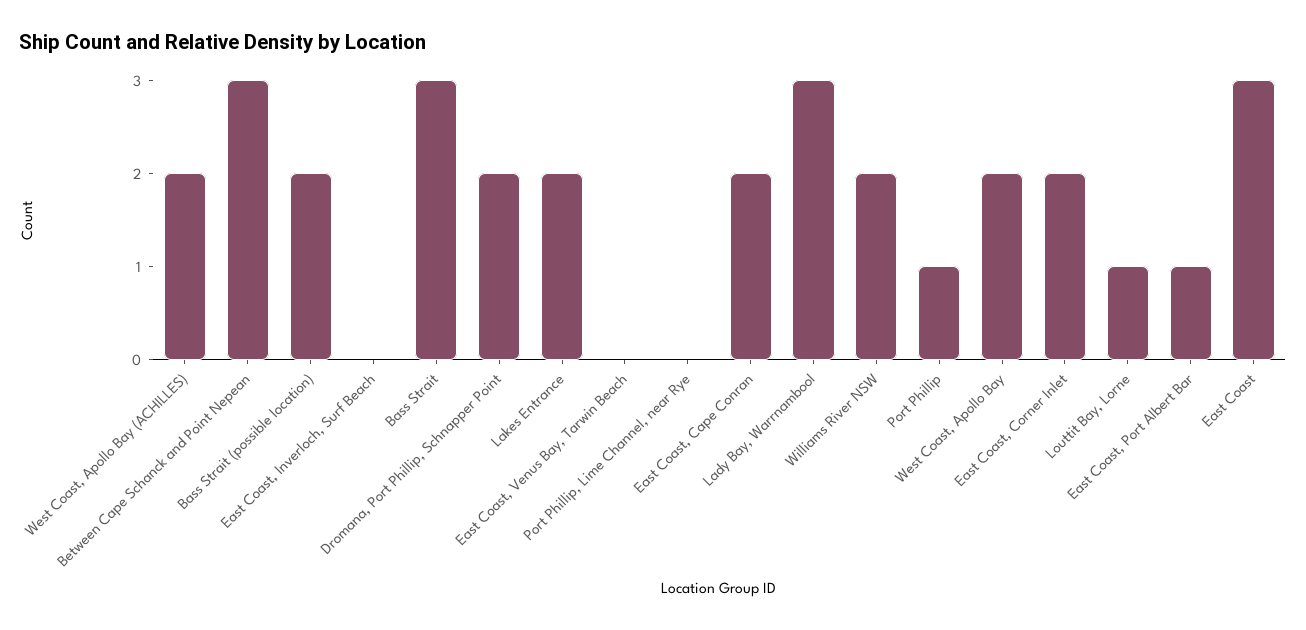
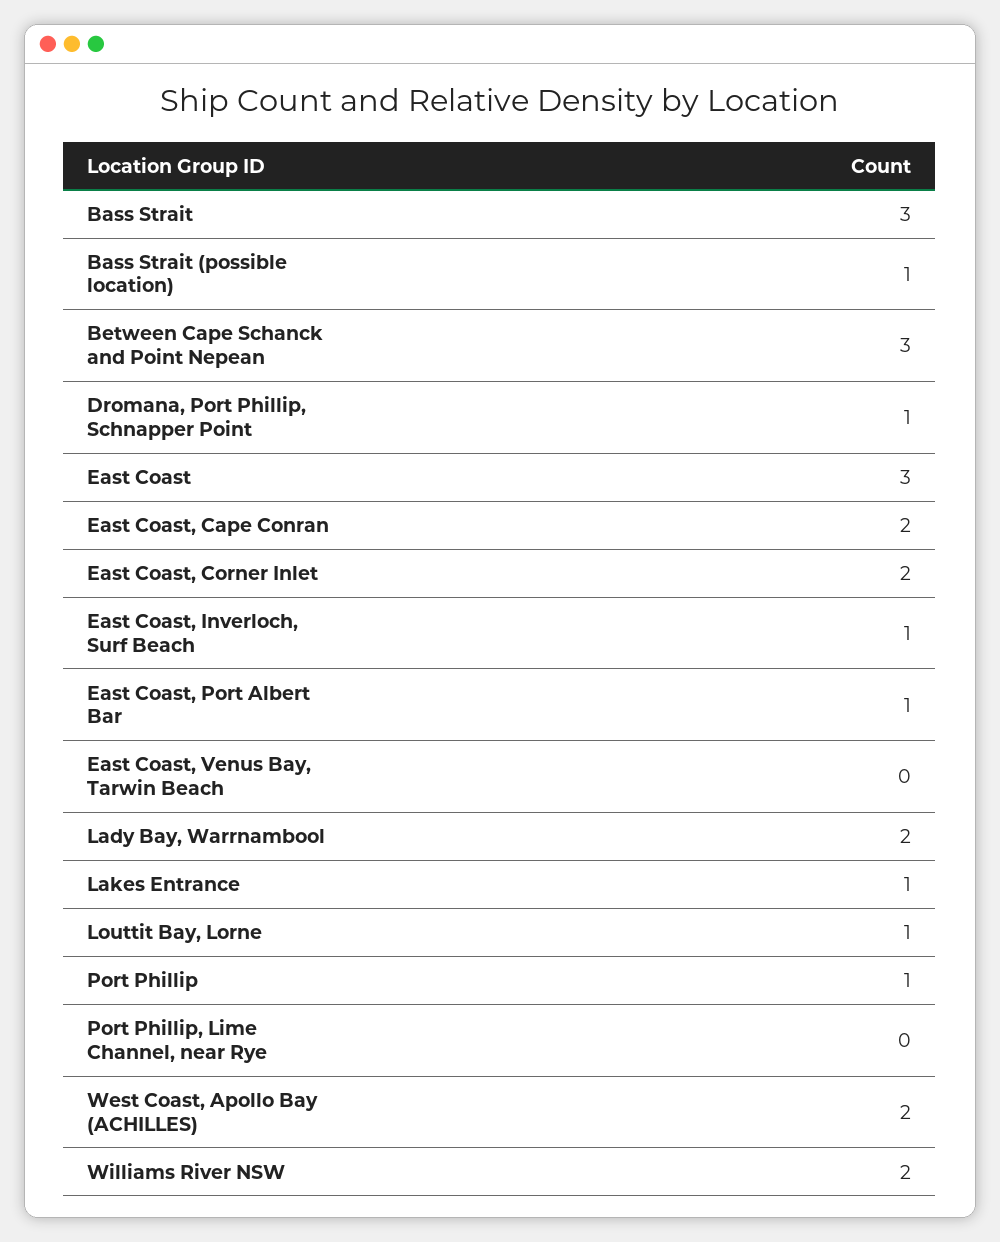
  {
    "West Coast, Apollo Bay (ACHILLES)": 2,
    "Between Cape Schanck and Point Nepean": 3,
-   "Bass Strait (possible location)": 2,
+   "Bass Strait (possible location)": 1,
-   "East Coast, Inverloch, Surf Beach": 0,
+   "East Coast, Inverloch, Surf Beach": 1,
    "Bass Strait": 3,
-   "Dromana, Port Phillip, Schnapper Point": 2,
+   "Dromana, Port Phillip, Schnapper Point": 1,
-   "Lakes Entrance": 2,
+   "Lakes Entrance": 1,
    "East Coast, Venus Bay, Tarwin Beach": 0,
    "Port Phillip, Lime Channel, near Rye": 0,
    "East Coast, Cape Conran": 2,
-   "Lady Bay, Warrnambool": 3,
+   "Lady Bay, Warrnambool": 2,
    "Williams River NSW": 2,
    "Port Phillip": 1,
-   "West Coast, Apollo Bay": 2,
    "East Coast, Corner Inlet": 2,
    "Louttit Bay, Lorne": 1,
    "East Coast, Port Albert Bar": 1,
    "East Coast": 3
  }

